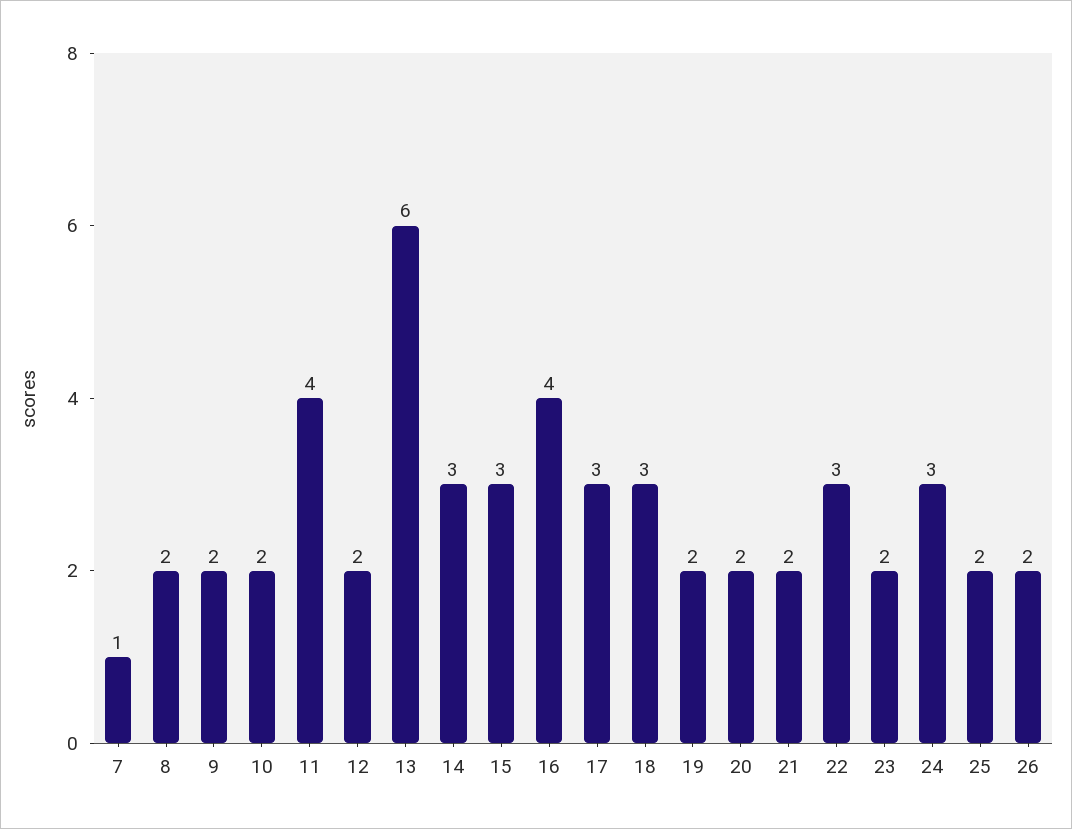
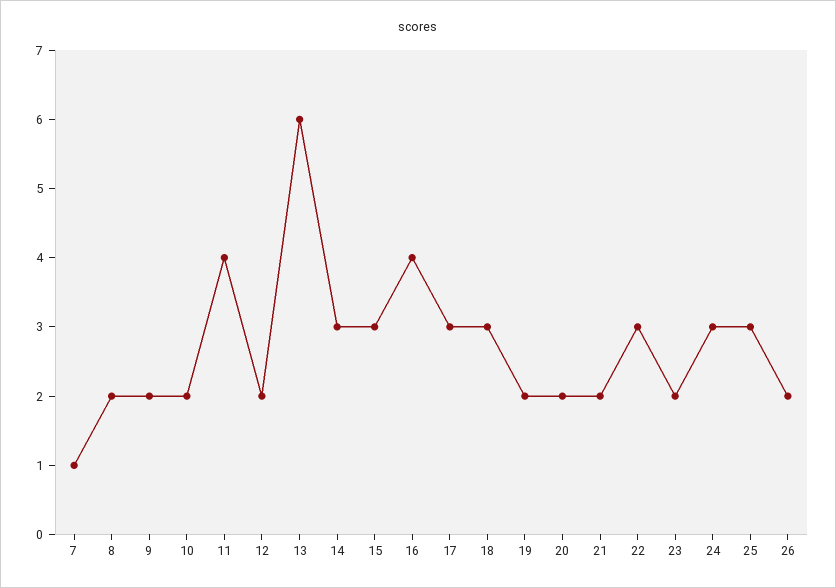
  {
    "7": 1,
    "8": 2,
    "9": 2,
    "10": 2,
    "11": 4,
    "12": 2,
    "13": 6,
    "14": 3,
    "15": 3,
    "16": 4,
    "17": 3,
    "18": 3,
    "19": 2,
    "20": 2,
    "21": 2,
    "22": 3,
    "23": 2,
    "24": 3,
-   "25": 2,
+   "25": 3,
    "26": 2
  }

